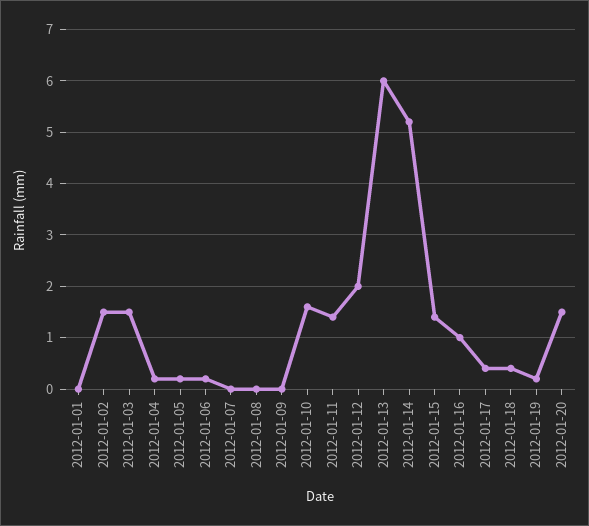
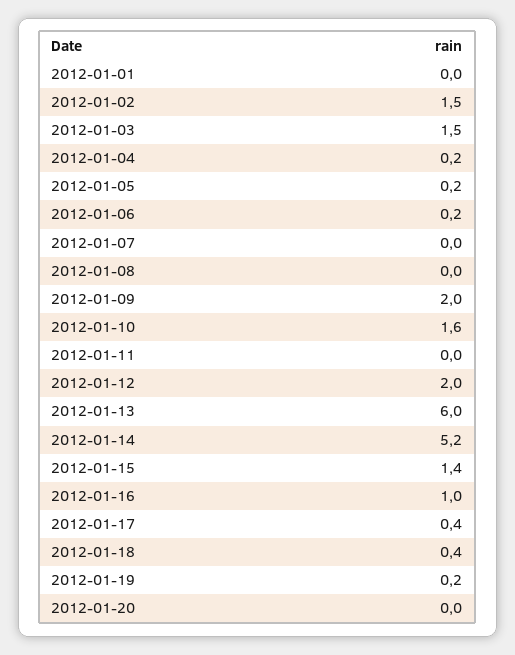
  {
    "2012-01-01": 0,
    "2012-01-02": 1.5,
    "2012-01-03": 1.5,
    "2012-01-04": 0.2,
    "2012-01-05": 0.2,
    "2012-01-06": 0.2,
    "2012-01-07": 0,
    "2012-01-08": 0,
-   "2012-01-09": 0,
+   "2012-01-09": 2,
    "2012-01-10": 1.6,
-   "2012-01-11": 1.5,
+   "2012-01-11": 0,
    "2012-01-12": 2,
    "2012-01-13": 6,
    "2012-01-14": 5.2,
    "2012-01-15": 1.4,
    "2012-01-16": 1,
    "2012-01-17": 0.4,
    "2012-01-18": 0.4,
    "2012-01-19": 0.2,
-   "2012-01-20": 1.5
+   "2012-01-20": 0
  }

